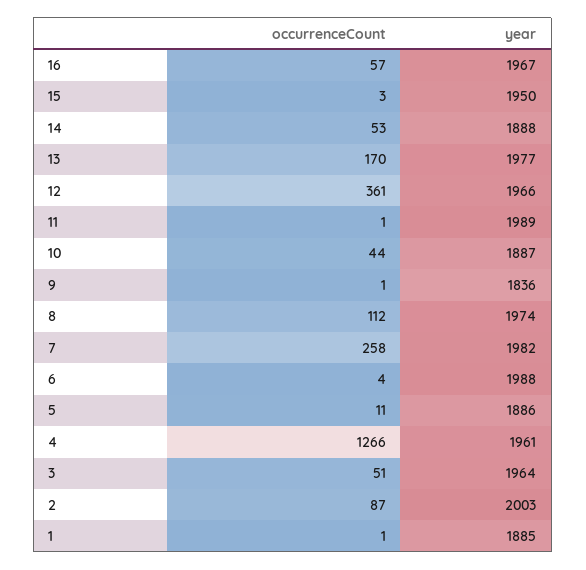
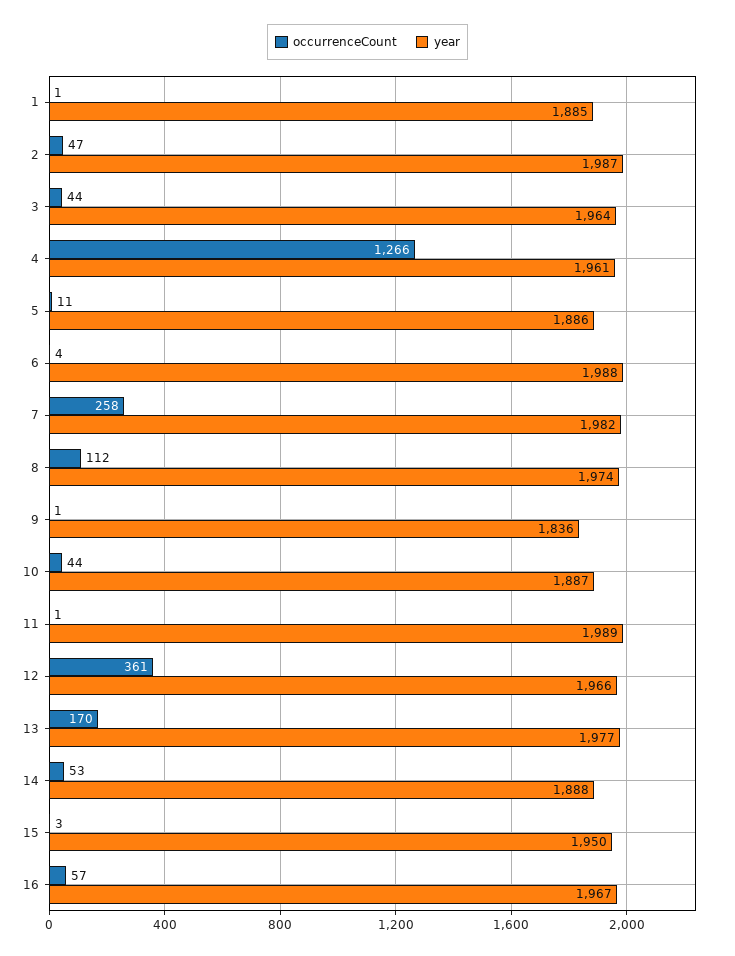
  {
    "occurrenceCount": {
      "16": 57,
      "15": 3,
      "14": 53,
      "13": 170,
      "12": 361,
      "11": 1,
      "10": 44,
      "9": 1,
      "8": 112,
      "7": 258,
      "6": 4,
      "5": 11,
      "4": 1266,
-     "3": 51,
+     "3": 44,
-     "2": 87,
+     "2": 47,
      "1": 1
    },
    "year": {
      "16": 1967,
      "15": 1950,
      "14": 1888,
      "13": 1977,
      "12": 1966,
      "11": 1989,
      "10": 1887,
      "9": 1836,
      "8": 1974,
      "7": 1982,
      "6": 1988,
      "5": 1886,
      "4": 1961,
      "3": 1964,
-     "2": 2003,
+     "2": 1987,
      "1": 1885
    }
  }

